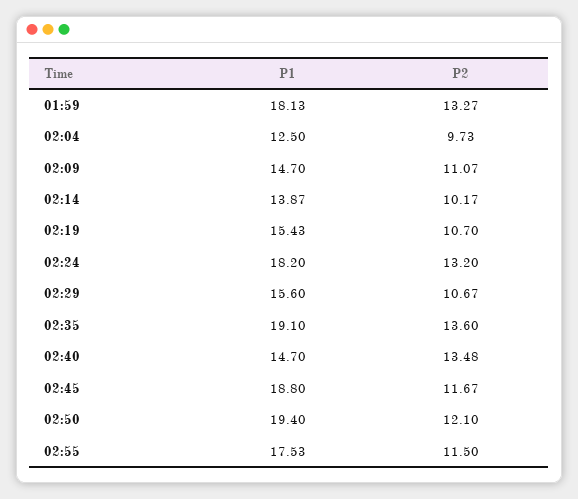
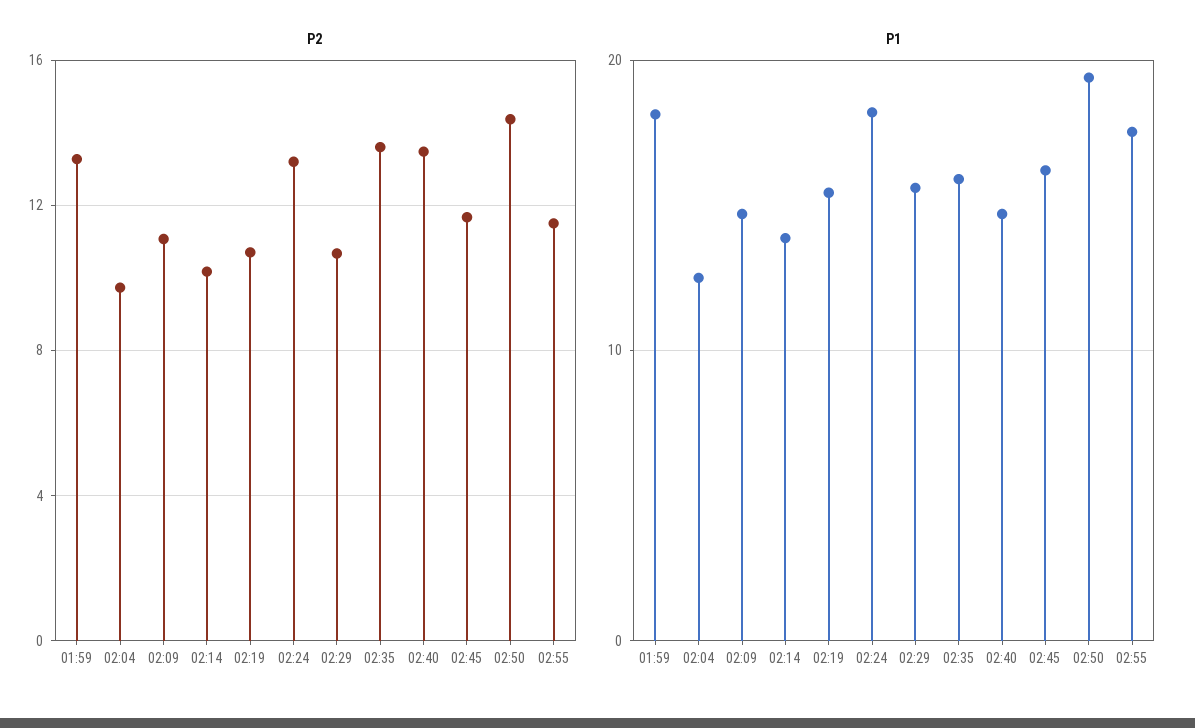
  {
    "P1": {
      "01:59": 18.13,
      "02:04": 12.5,
      "02:09": 14.7,
      "02:14": 13.87,
      "02:19": 15.43,
      "02:24": 18.2,
      "02:29": 15.6,
-     "02:35": 19.1,
+     "02:35": 16,
      "02:40": 14.7,
-     "02:45": 18.8,
+     "02:45": 16,
      "02:50": 19.4,
      "02:55": 17.53
    },
    "P2": {
      "01:59": 13.27,
      "02:04": 9.73,
      "02:09": 11.07,
      "02:14": 10.17,
      "02:19": 10.7,
      "02:24": 13.2,
      "02:29": 10.67,
      "02:35": 13.6,
      "02:40": 13.48,
      "02:45": 11.67,
-     "02:50": 12.1,
+     "02:50": 14.5,
      "02:55": 11.5
    }
  }

